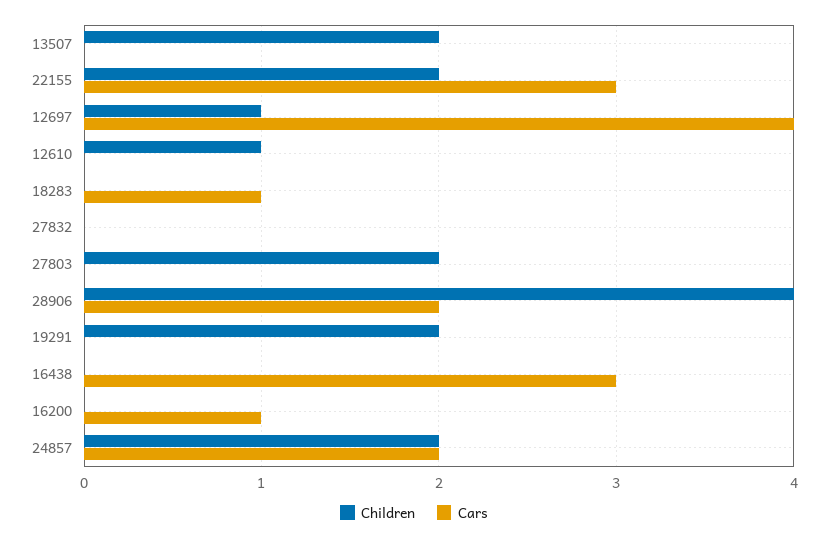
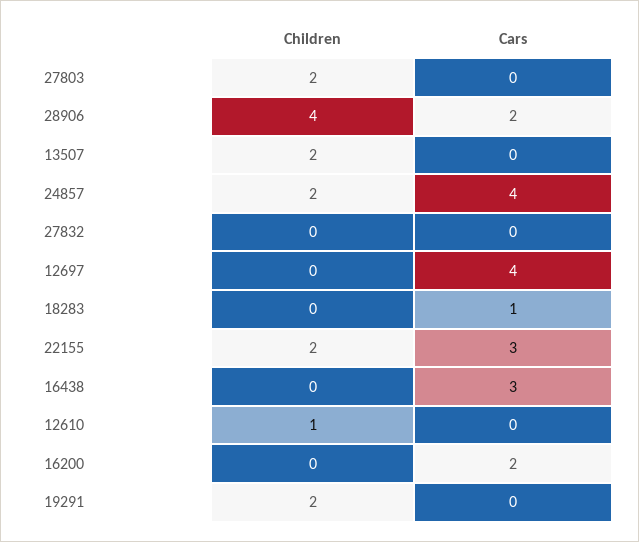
  {
    "Children": {
      "13507": 2,
      "22155": 2,
-     "12697": 1,
+     "12697": 0,
      "12610": 1,
      "18283": 0,
      "27832": 0,
      "27803": 2,
      "28906": 4,
      "19291": 2,
      "16438": 0,
      "16200": 0,
      "24857": 2
    },
    "Cars": {
      "13507": 0,
      "22155": 3,
      "12697": 4,
      "12610": 0,
      "18283": 1,
      "27832": 0,
      "27803": 0,
      "28906": 2,
      "19291": 0,
      "16438": 3,
-     "16200": 1,
+     "16200": 2,
-     "24857": 2
+     "24857": 4
    }
  }

